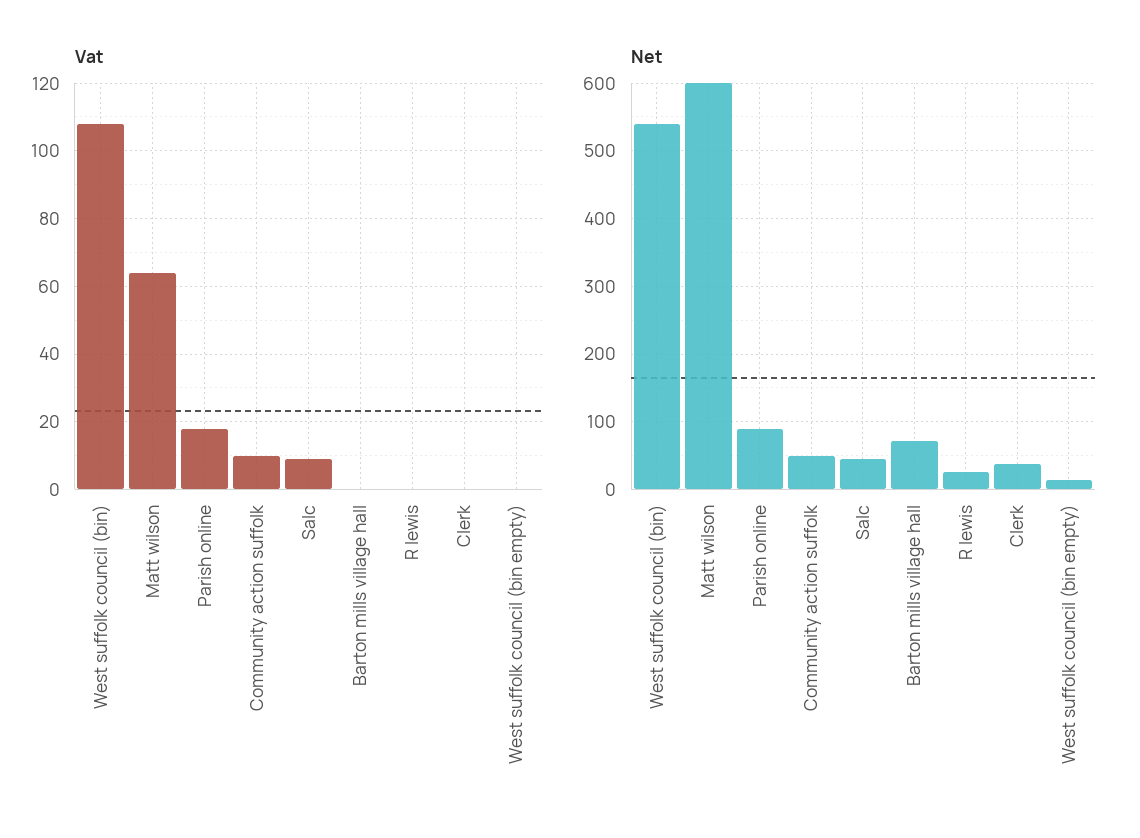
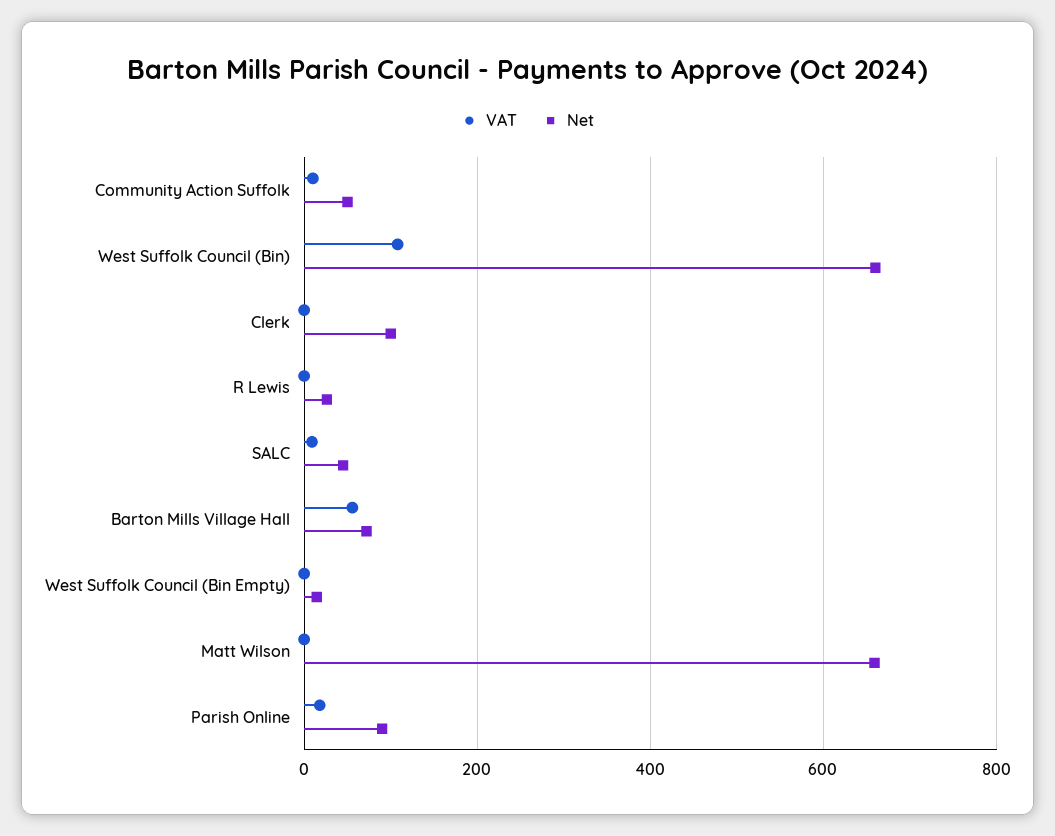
  {
    "Vat": {
      "West suffolk council (bin)": 108,
-     "Matt wilson": 64,
+     "Matt wilson": 0,
      "Parish online": 18,
      "Community action suffolk": 10,
      "Salc": 10,
-     "Barton mills village hall": 0,
+     "Barton mills village hall": 60,
      "R lewis": 0,
      "Clerk": 0,
      "West suffolk council (bin empty)": 0
    },
    "Net": {
-     "West suffolk council (bin)": 540,
+     "West suffolk council (bin)": 660,
-     "Matt wilson": 600,
+     "Matt wilson": 660,
      "Parish online": 90,
      "Community action suffolk": 50,
      "Salc": 50,
      "Barton mills village hall": 70,
      "R lewis": 30,
-     "Clerk": 40,
+     "Clerk": 100,
      "West suffolk council (bin empty)": 10
    }
  }

